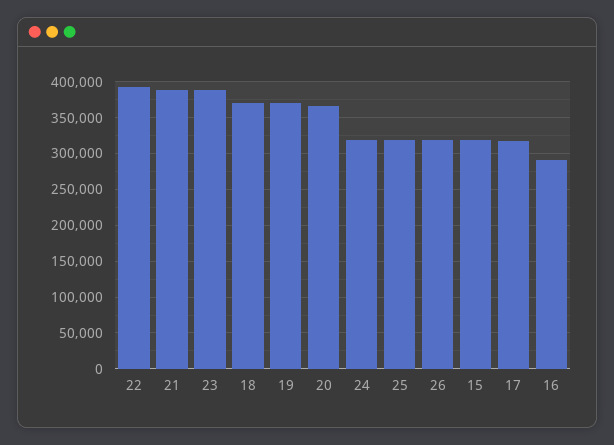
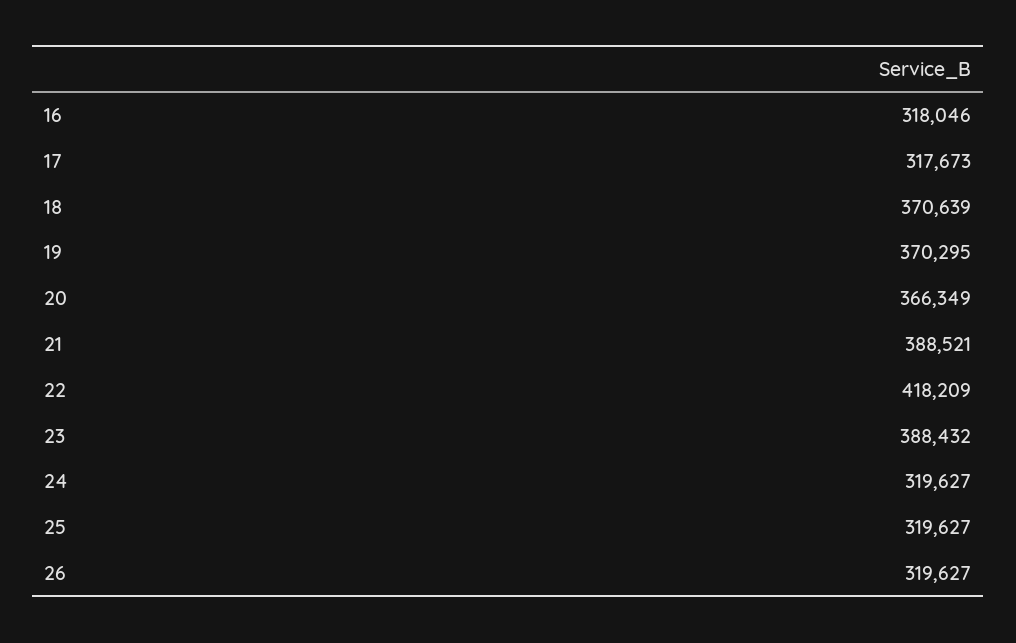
  {
-   "22": 390000,
+   "22": 418209,
    "21": 388521,
    "23": 388432,
    "18": 370639,
    "19": 370295,
    "20": 366349,
    "24": 319627,
    "25": 319627,
    "26": 319627,
-   "15": 320000,
    "17": 317673,
-   "16": 290000
+   "16": 318046
  }

